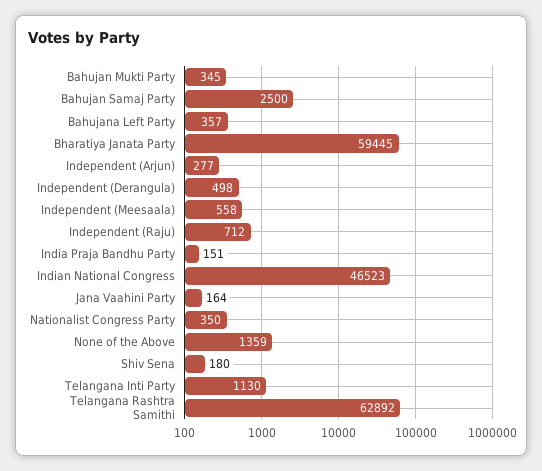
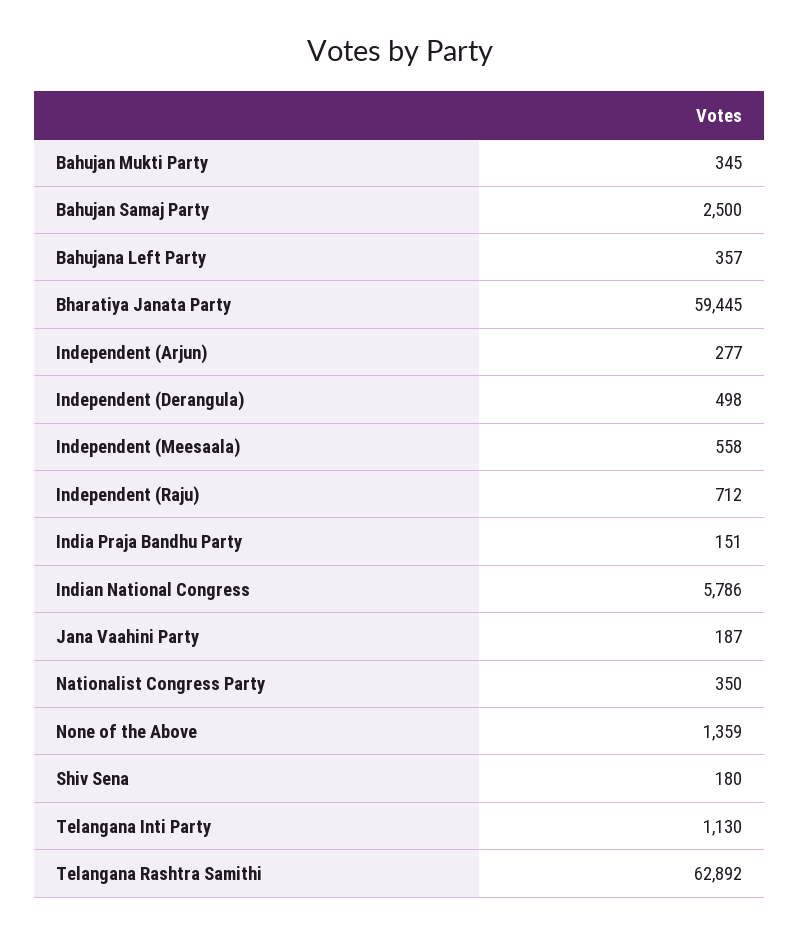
  {
    "Bahujan Mukti Party": 345,
    "Bahujan Samaj Party": 2500,
    "Bahujana Left Party": 357,
    "Bharatiya Janata Party": 59445,
    "Independent (Arjun)": 277,
    "Independent (Derangula)": 498,
    "Independent (Meesaala)": 558,
    "Independent (Raju)": 712,
    "India Praja Bandhu Party": 151,
-   "Indian National Congress": 46523,
+   "Indian National Congress": 5786,
-   "Jana Vaahini Party": 164,
+   "Jana Vaahini Party": 187,
    "Nationalist Congress Party": 350,
    "None of the Above": 1359,
    "Shiv Sena": 180,
    "Telangana Inti Party": 1130,
    "Telangana Rashtra Samithi": 62892
  }

